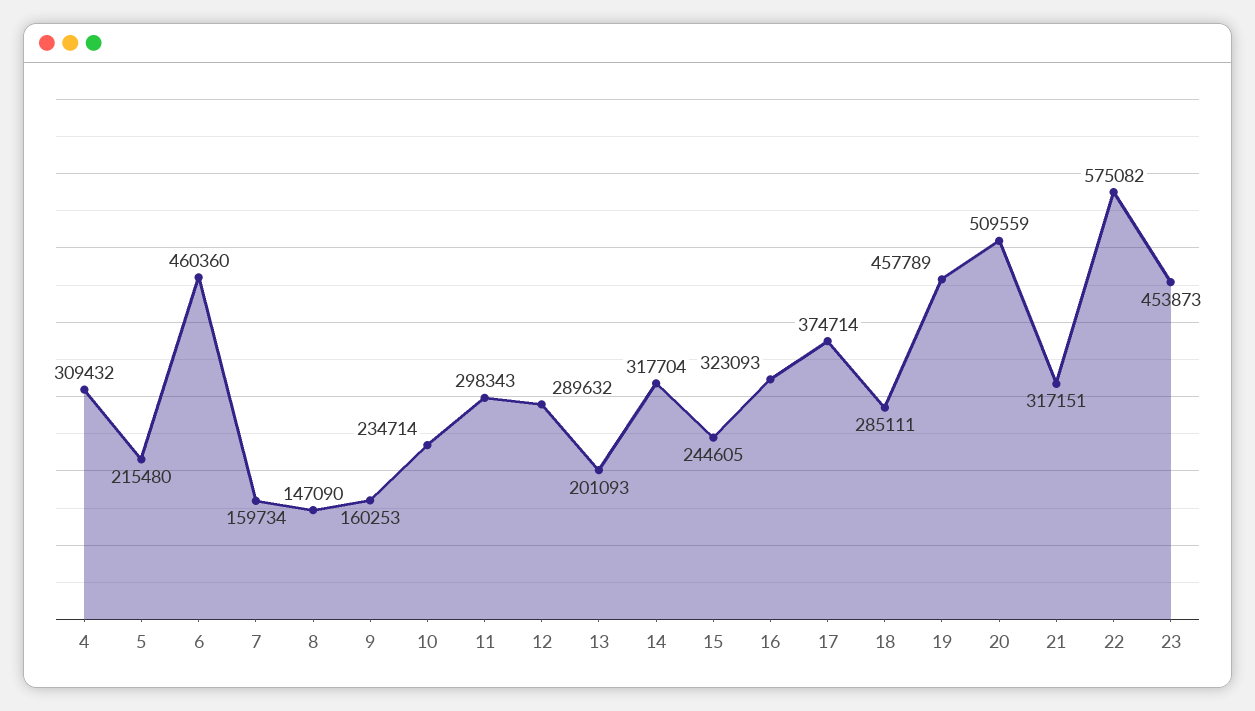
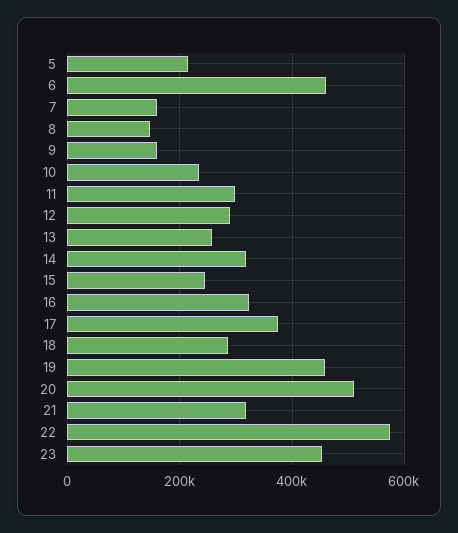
  {
-   "4": 309432,
    "5": 215480,
    "6": 460360,
    "7": 159734,
    "8": 147090,
    "9": 160253,
    "10": 234714,
    "11": 298343,
    "12": 289632,
-   "13": 201093,
+   "13": 260000,
    "14": 317704,
    "15": 244605,
    "16": 323093,
    "17": 374714,
    "18": 285111,
    "19": 457789,
    "20": 509559,
    "21": 317151,
    "22": 575082,
    "23": 453873
  }

